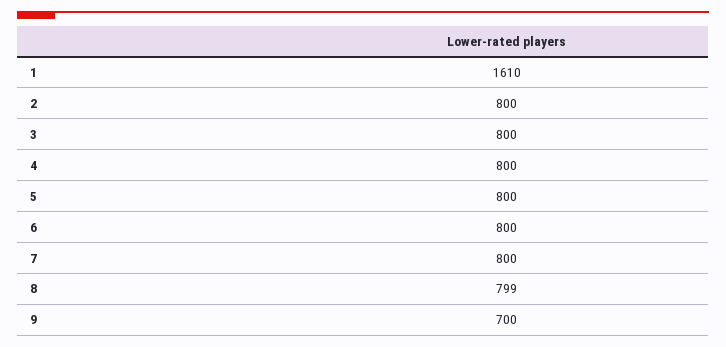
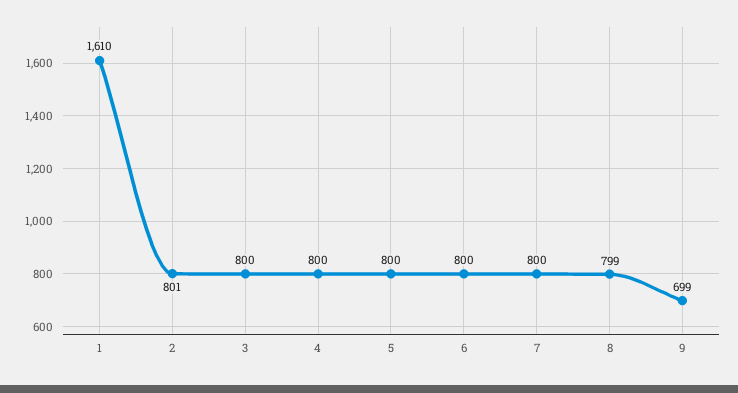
  {
    "1": 1610,
-   "2": 800,
+   "2": 801,
    "3": 800,
    "4": 800,
    "5": 800,
    "6": 800,
    "7": 800,
    "8": 799,
-   "9": 700
+   "9": 699
  }

